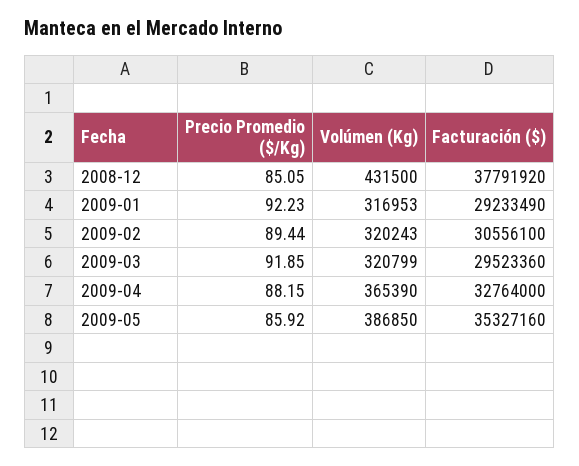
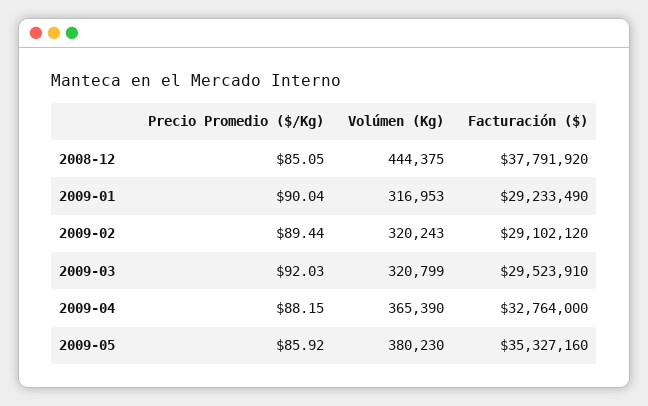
  {
    "Precio Promedio ($/Kg)": {
      "2008-12": 85.05,
-     "2009-01": 92.23,
+     "2009-01": 90.04,
      "2009-02": 89.44,
-     "2009-03": 91.85,
+     "2009-03": 92.03,
      "2009-04": 88.15,
      "2009-05": 85.92
    },
    "Volúmen (Kg)": {
-     "2008-12": 431500,
+     "2008-12": 444375,
      "2009-01": 316953,
      "2009-02": 320243,
      "2009-03": 320799,
      "2009-04": 365390,
-     "2009-05": 386850
+     "2009-05": 380230
    },
    "Facturación ($)": {
      "2008-12": 37791920,
      "2009-01": 29233490,
-     "2009-02": 30556100,
+     "2009-02": 29102120,
-     "2009-03": 29523360,
+     "2009-03": 29523910,
      "2009-04": 32764000,
      "2009-05": 35327160
    }
  }

